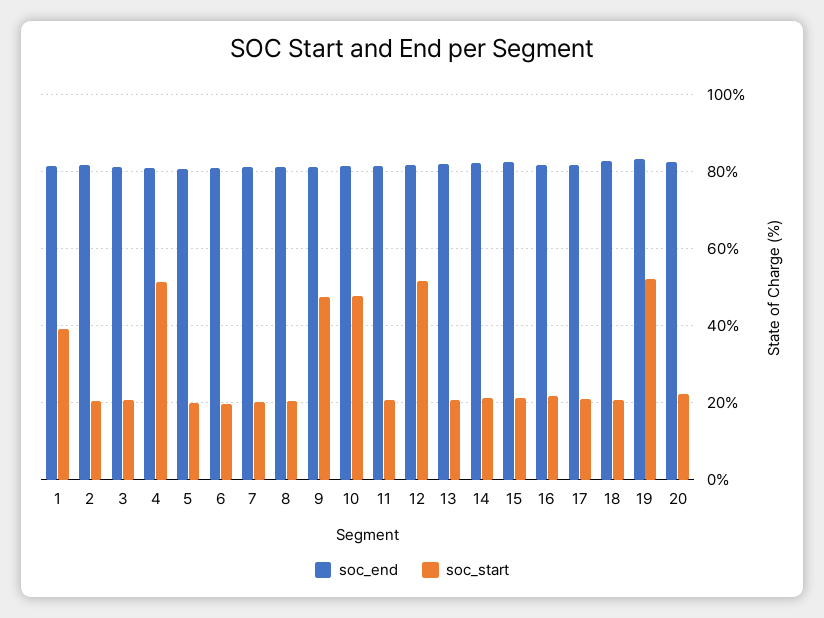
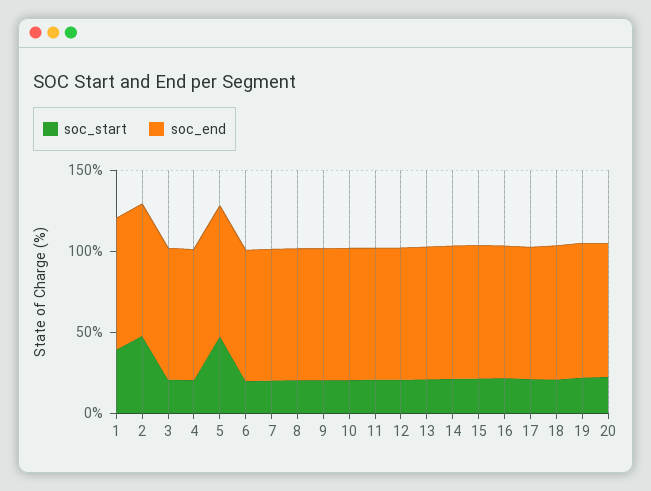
  {
    "soc_end": {
      "1": 82,
      "2": 82,
      "3": 82,
      "4": 80,
      "5": 80,
      "6": 80,
      "7": 82,
      "8": 82,
      "9": 82,
      "10": 82,
      "11": 82,
      "12": 82,
      "13": 82,
      "14": 82,
      "15": 82,
      "16": 82,
      "17": 82,
      "18": 82,
      "19": 84,
      "20": 82
    },
    "soc_start": {
      "1": 40,
-     "2": 20,
+     "2": 50,
      "3": 20,
-     "4": 52,
+     "4": 20,
-     "5": 20,
+     "5": 50,
      "6": 20,
      "7": 20,
      "8": 20,
-     "9": 48,
+     "9": 20,
-     "10": 48,
+     "10": 20,
      "11": 20,
-     "12": 52,
+     "12": 20,
      "13": 20,
      "14": 22,
      "15": 22,
      "16": 22,
      "17": 22,
      "18": 20,
-     "19": 52,
+     "19": 20,
      "20": 22
    }
  }

